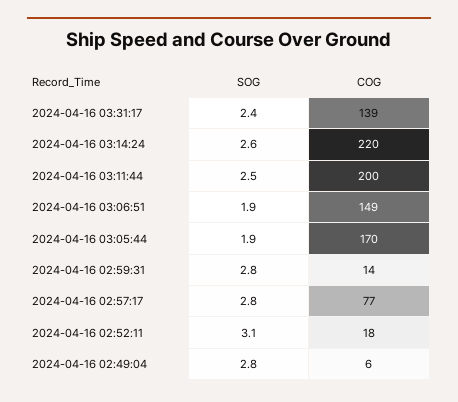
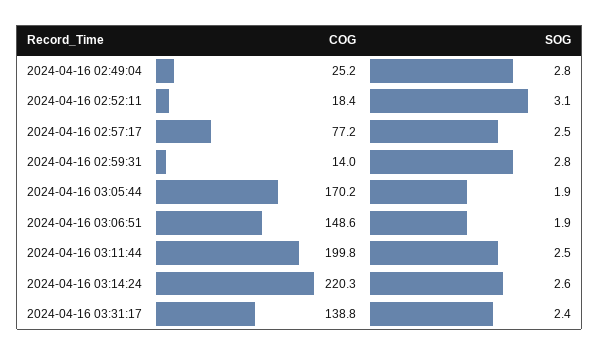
  {
    "SOG": {
      "2024-04-16 03:31:17": 2.4,
      "2024-04-16 03:14:24": 2.6,
      "2024-04-16 03:11:44": 2.5,
      "2024-04-16 03:06:51": 1.9,
      "2024-04-16 03:05:44": 1.9,
      "2024-04-16 02:59:31": 2.8,
-     "2024-04-16 02:57:17": 2.8,
+     "2024-04-16 02:57:17": 2.5,
      "2024-04-16 02:52:11": 3.1,
      "2024-04-16 02:49:04": 2.8
    },
    "COG": {
      "2024-04-16 03:31:17": 138.8,
      "2024-04-16 03:14:24": 220.3,
      "2024-04-16 03:11:44": 199.8,
      "2024-04-16 03:06:51": 148.6,
      "2024-04-16 03:05:44": 170.2,
      "2024-04-16 02:59:31": 14,
      "2024-04-16 02:57:17": 77.2,
      "2024-04-16 02:52:11": 18.4,
-     "2024-04-16 02:49:04": 6
+     "2024-04-16 02:49:04": 25.2
    }
  }

